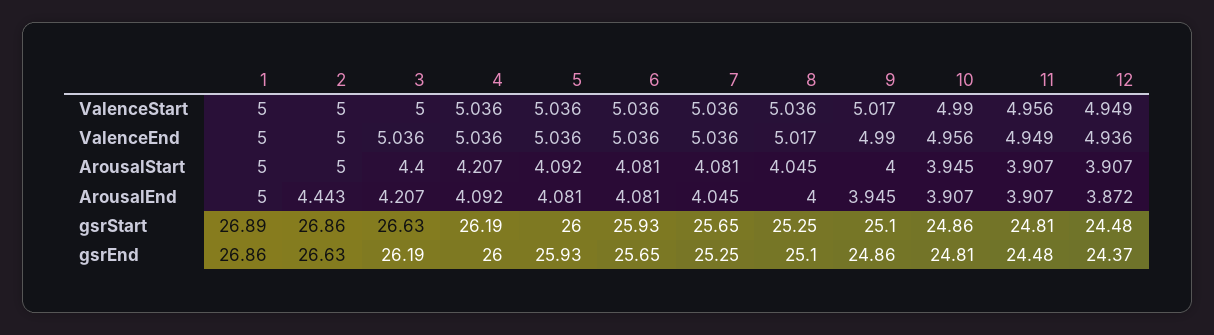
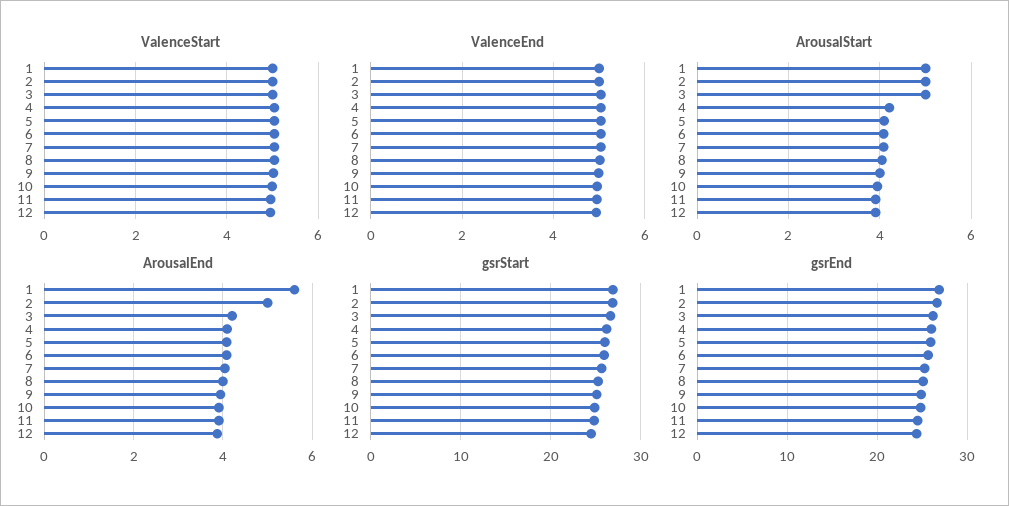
  {
    "ValenceStart": {
      "1": 5,
      "2": 5,
      "3": 5,
      "4": 5.036,
      "5": 5.036,
      "6": 5.036,
      "7": 5.036,
      "8": 5.036,
      "9": 5.017,
      "10": 4.99,
      "11": 4.956,
      "12": 4.949
    },
    "ValenceEnd": {
      "1": 5,
      "2": 5,
      "3": 5.036,
      "4": 5.036,
      "5": 5.036,
      "6": 5.036,
      "7": 5.036,
      "8": 5.017,
      "9": 4.99,
      "10": 4.956,
      "11": 4.949,
      "12": 4.936
    },
    "ArousalStart": {
      "1": 5,
      "2": 5,
-     "3": 4.4,
+     "3": 5,
      "4": 4.207,
      "5": 4.092,
      "6": 4.081,
      "7": 4.081,
      "8": 4.045,
      "9": 4,
      "10": 3.945,
      "11": 3.907,
      "12": 3.907
    },
    "ArousalEnd": {
-     "1": 5,
+     "1": 5.6,
-     "2": 4.443,
+     "2": 5,
      "3": 4.207,
      "4": 4.092,
      "5": 4.081,
      "6": 4.081,
      "7": 4.045,
      "8": 4,
      "9": 3.945,
      "10": 3.907,
      "11": 3.907,
      "12": 3.872
    },
    "gsrStart": {
      "1": 26.89,
      "2": 26.86,
      "3": 26.63,
      "4": 26.19,
      "5": 26,
      "6": 25.93,
      "7": 25.65,
      "8": 25.25,
      "9": 25.1,
      "10": 24.86,
      "11": 24.81,
      "12": 24.48
    },
    "gsrEnd": {
      "1": 26.86,
      "2": 26.63,
      "3": 26.19,
      "4": 26,
      "5": 25.93,
      "6": 25.65,
      "7": 25.25,
      "8": 25.1,
      "9": 24.86,
      "10": 24.81,
      "11": 24.48,
      "12": 24.37
    }
  }

